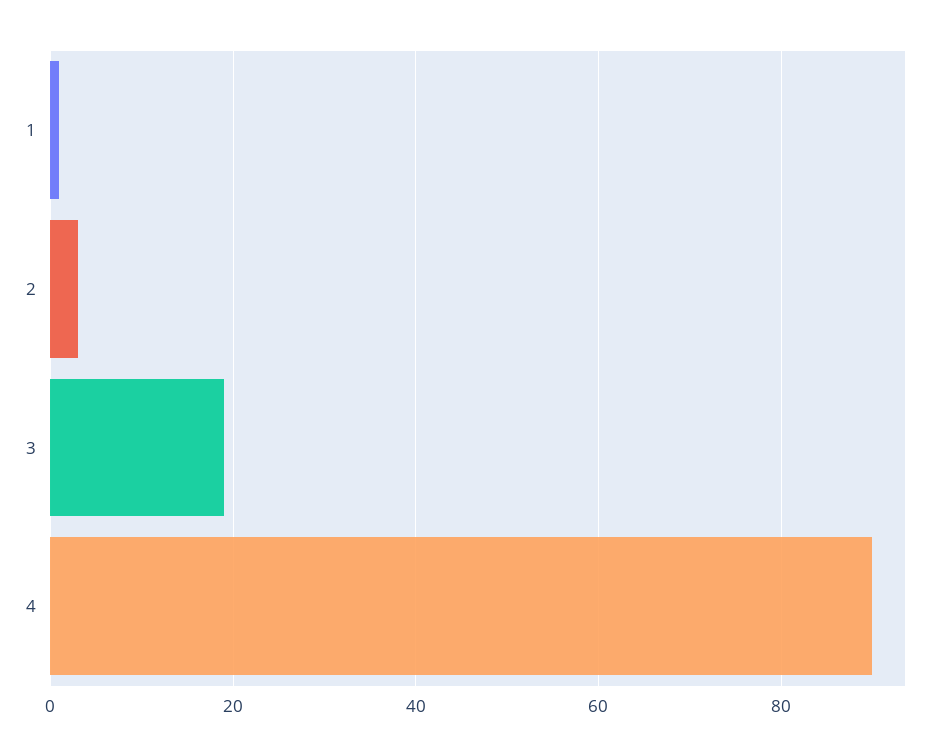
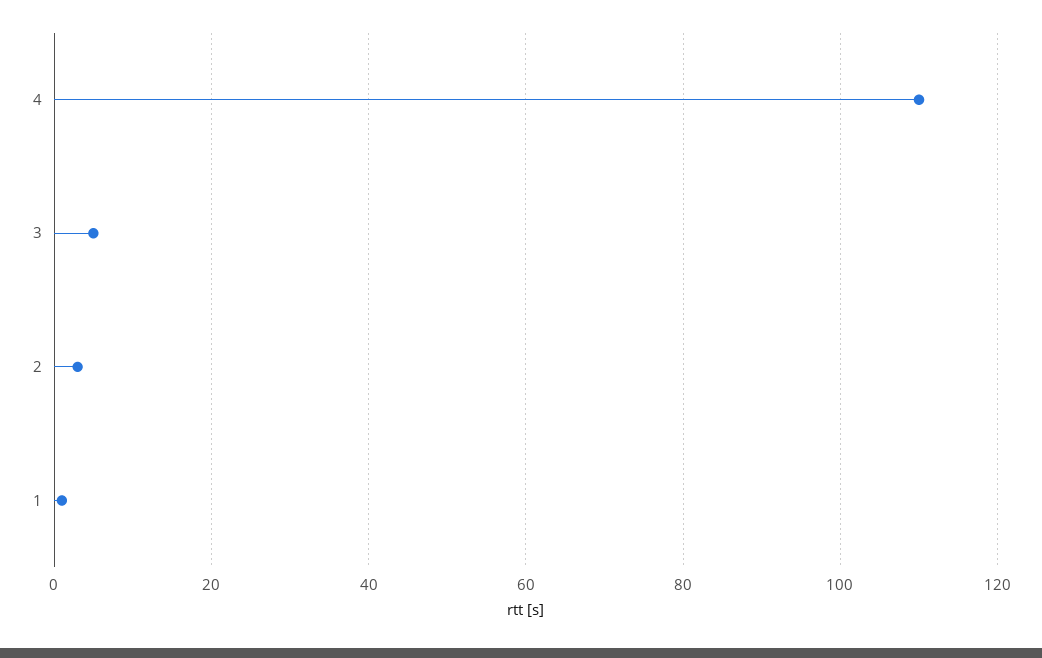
  {
    "1": 0,
    "2": 5,
-   "3": 20,
+   "3": 5,
-   "4": 90
+   "4": 110
  }

